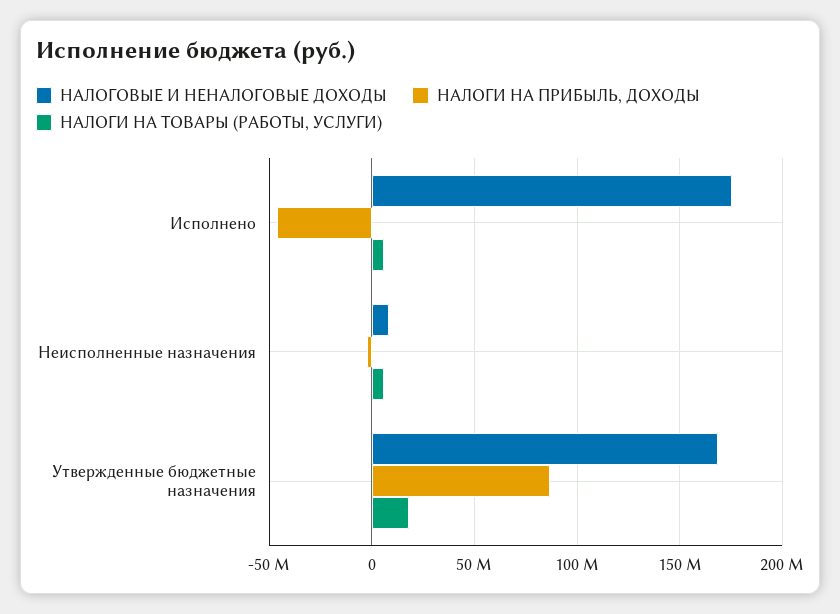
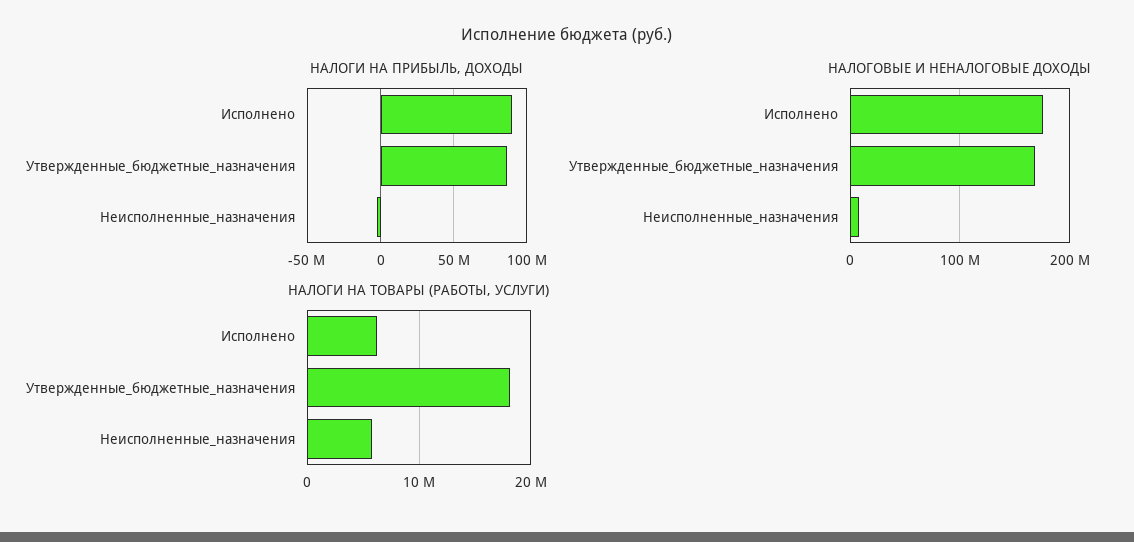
  {
    "НАЛОГОВЫЕ И НЕНАЛОГОВЫЕ ДОХОДЫ": {
      "Исполнено": 175000000,
      "Неисполненные назначения": 10000000,
      "Утвержденные бюджетные назначения": 170000000
    },
    "НАЛОГИ НА ПРИБЫЛЬ, ДОХОДЫ": {
-     "Исполнено": -45000000,
+     "Исполнено": 90000000,
      "Неисполненные назначения": -5000000,
      "Утвержденные бюджетные назначения": 85000000
    },
    "НАЛОГИ НА ТОВАРЫ (РАБОТЫ, УСЛУГИ)": {
      "Исполнено": 6000000,
      "Неисполненные назначения": 6000000,
      "Утвержденные бюджетные назначения": 18000000
    }
  }

